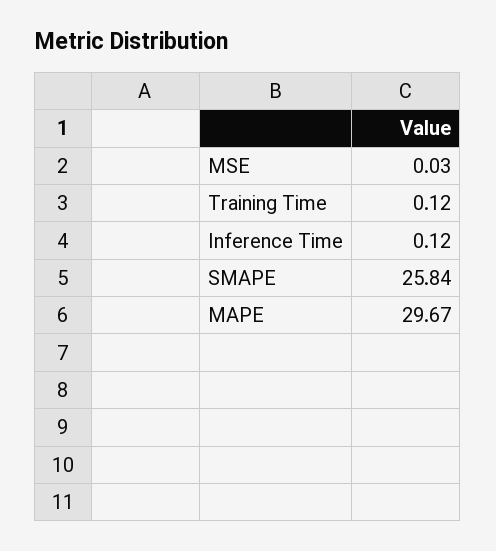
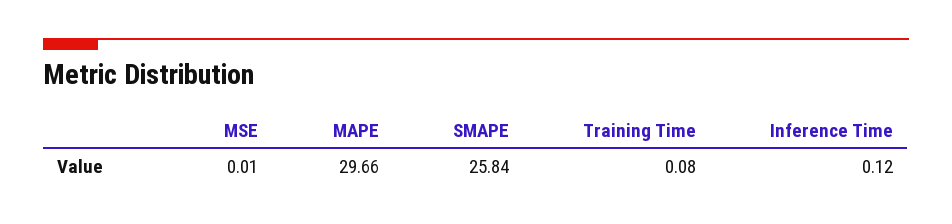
  {
-   "MSE": 0.03,
+   "MSE": 0.01,
-   "Training Time": 0.12,
+   "Training Time": 0.08,
    "Inference Time": 0.12,
    "SMAPE": 25.84,
-   "MAPE": 29.67
+   "MAPE": 29.66
  }

